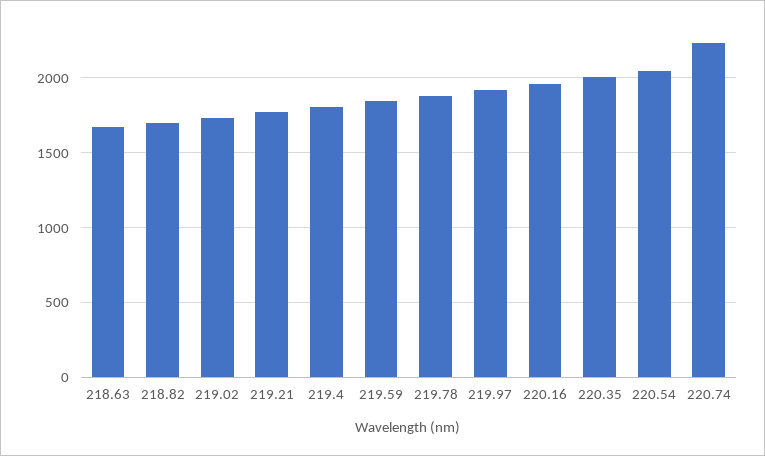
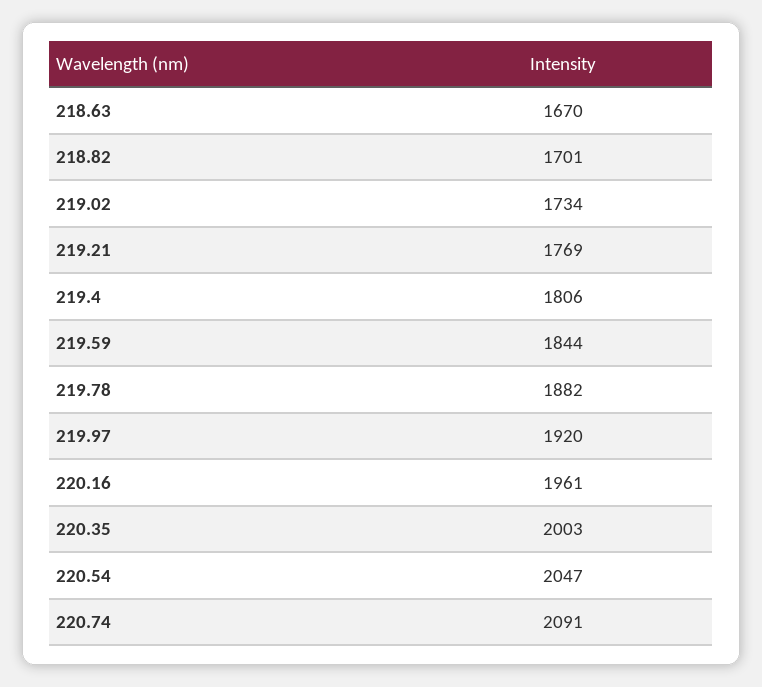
  {
    "218.63": 1670,
    "218.82": 1701,
    "219.02": 1734,
    "219.21": 1769,
    "219.4": 1806,
    "219.59": 1844,
    "219.78": 1882,
    "219.97": 1920,
    "220.16": 1961,
    "220.35": 2003,
    "220.54": 2047,
-   "220.74": 2250
+   "220.74": 2091
  }

